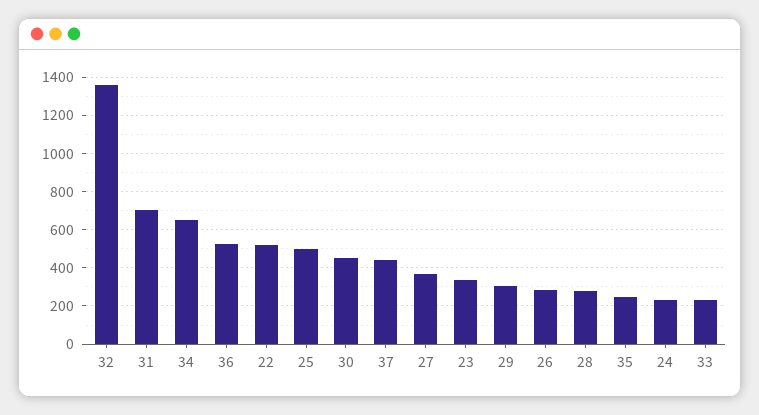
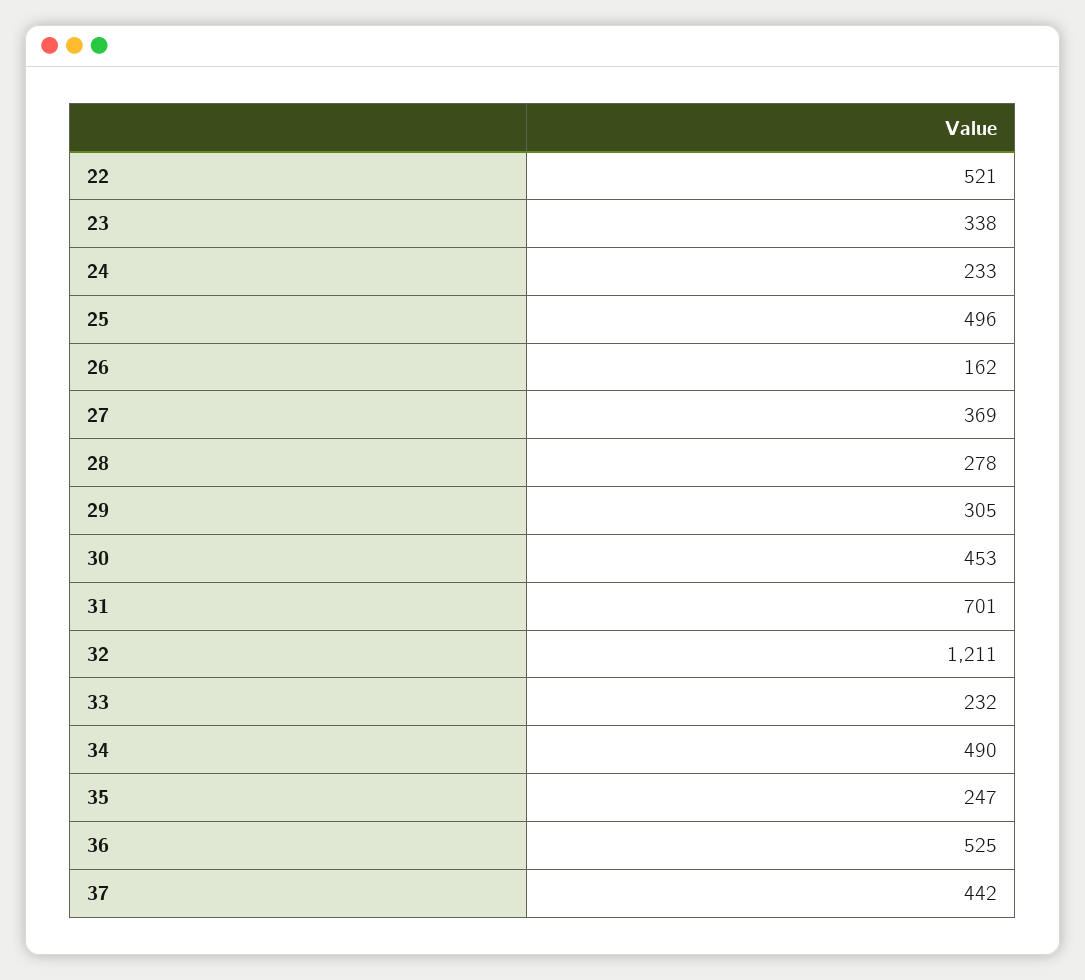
  {
-   "32": 1350,
+   "32": 1211,
    "31": 701,
-   "34": 650,
+   "34": 490,
    "36": 525,
    "22": 521,
    "25": 496,
    "30": 453,
    "37": 442,
    "27": 369,
    "23": 338,
    "29": 305,
-   "26": 300,
+   "26": 162,
    "28": 278,
    "35": 247,
    "24": 233,
    "33": 232
  }

